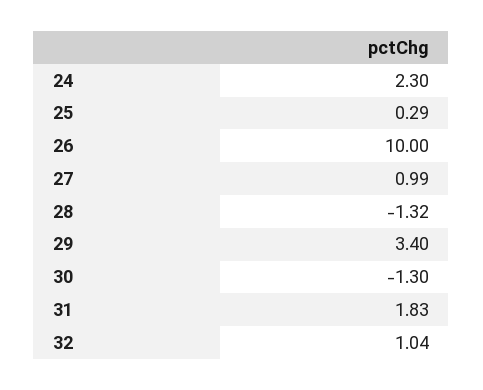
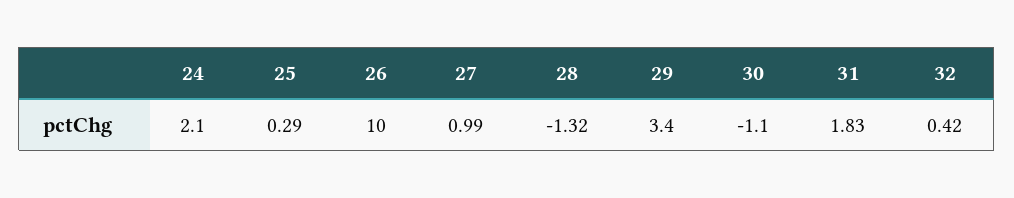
  {
-   "24": 2.3,
+   "24": 2.1,
    "25": 0.29,
    "26": 10,
    "27": 0.99,
    "28": -1.32,
    "29": 3.4,
-   "30": -1.3,
+   "30": -1.1,
    "31": 1.83,
-   "32": 1.04
+   "32": 0.42
  }

